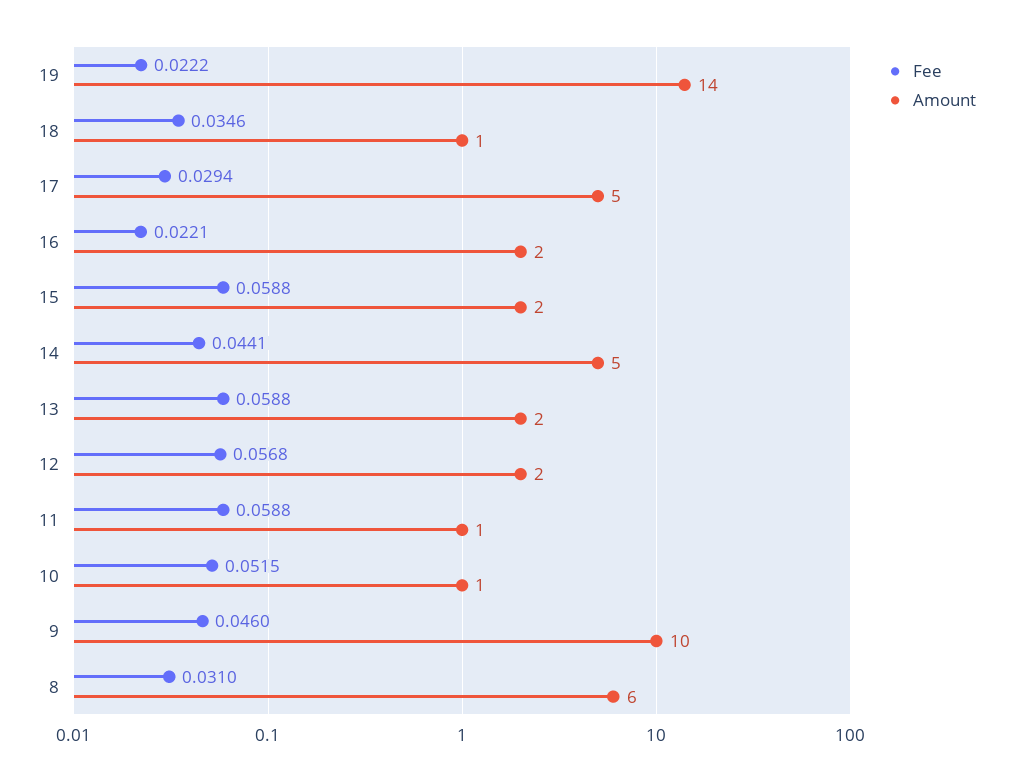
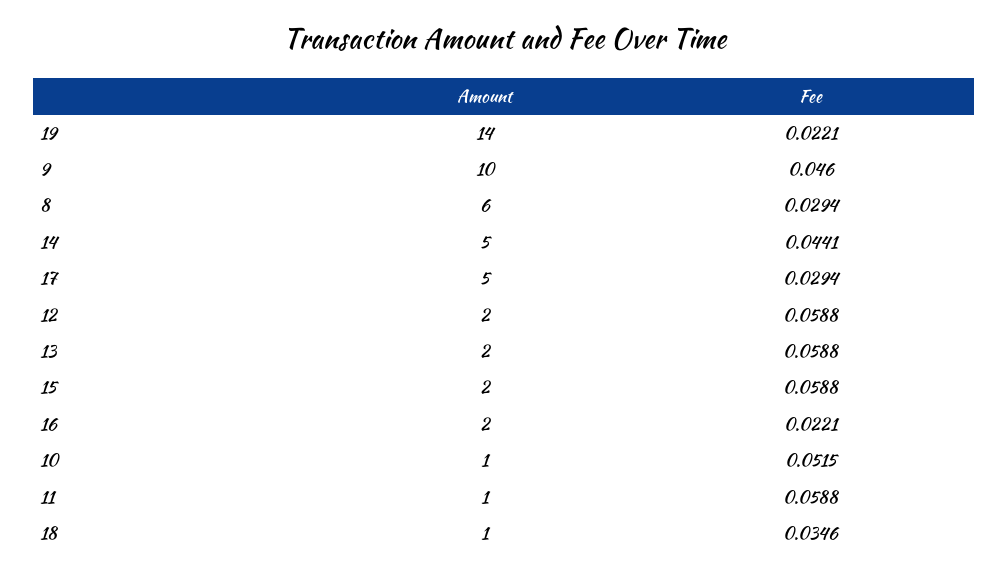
  {
    "Fee": {
-     "19": 0.0222,
+     "19": 0.0221,
      "18": 0.0346,
      "17": 0.0294,
      "16": 0.0221,
      "15": 0.0588,
      "14": 0.0441,
      "13": 0.0588,
-     "12": 0.0568,
+     "12": 0.0588,
      "11": 0.0588,
      "10": 0.0515,
      "9": 0.046,
-     "8": 0.031
+     "8": 0.0294
    },
    "Amount": {
      "19": 14,
      "18": 1,
      "17": 5,
      "16": 2,
      "15": 2,
      "14": 5,
      "13": 2,
      "12": 2,
      "11": 1,
      "10": 1,
      "9": 10,
      "8": 6
    }
  }

